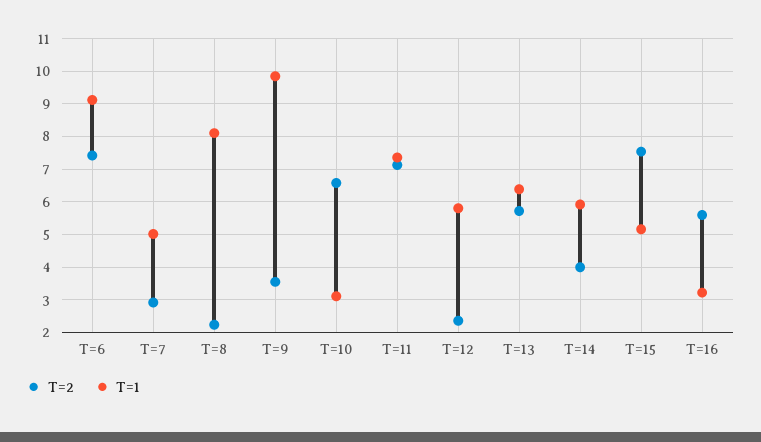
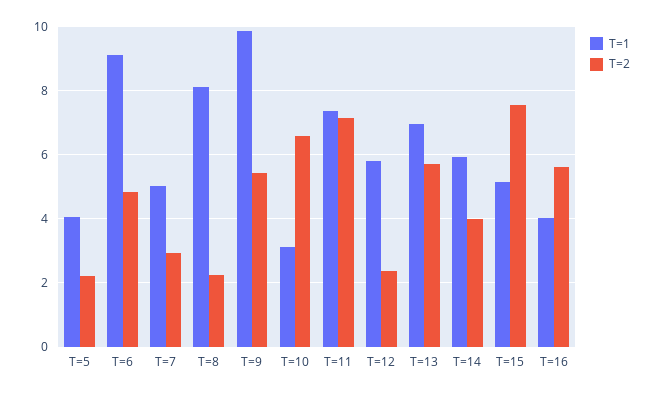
  {
    "T=2": {
-     "T=6": 7.4,
+     "T=6": 4.8,
      "T=7": 3,
      "T=8": 2.2,
-     "T=9": 3.6,
+     "T=9": 5.4,
      "T=10": 6.6,
      "T=11": 7.2,
      "T=12": 2.4,
      "T=13": 5.8,
      "T=14": 4,
      "T=15": 7.6,
-     "T=16": 5.6
+     "T=16": 5.6,
+     "T=5": 2.2
    },
    "T=1": {
      "T=6": 9.2,
      "T=7": 5,
      "T=8": 8.2,
      "T=9": 9.8,
      "T=10": 3.2,
      "T=11": 7.4,
      "T=12": 5.8,
-     "T=13": 6.4,
+     "T=13": 7,
      "T=14": 6,
      "T=15": 5.2,
-     "T=16": 3.2
+     "T=16": 4,
+     "T=5": 4
    }
  }

